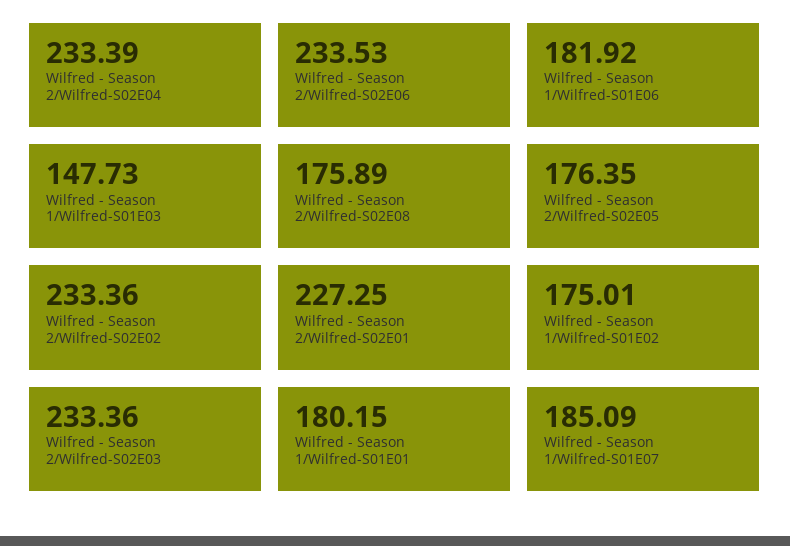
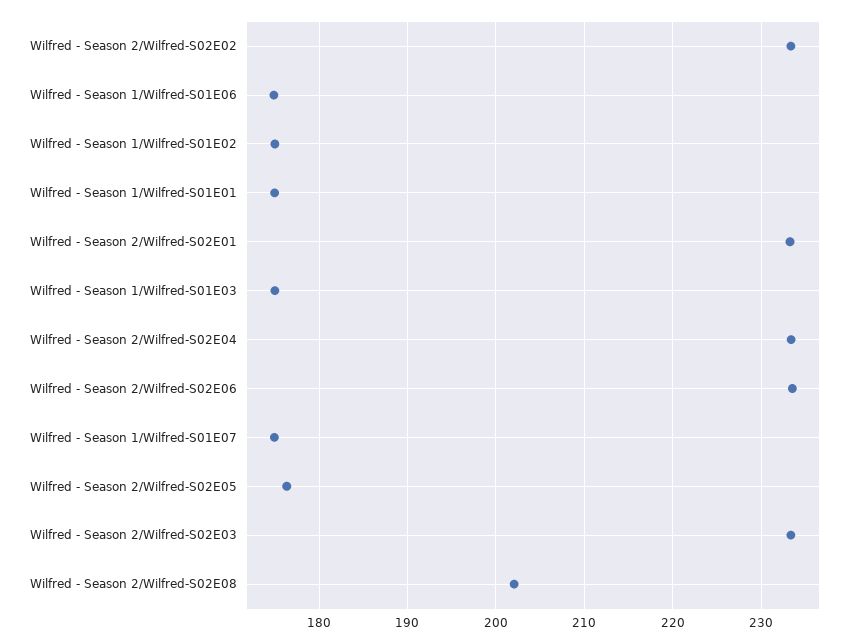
  {
    "Wilfred - Season 2/Wilfred-S02E04": 233.39,
    "Wilfred - Season 2/Wilfred-S02E06": 233.53,
-   "Wilfred - Season 1/Wilfred-S01E06": 181.92,
+   "Wilfred - Season 1/Wilfred-S01E06": 175,
-   "Wilfred - Season 1/Wilfred-S01E03": 147.73,
+   "Wilfred - Season 1/Wilfred-S01E03": 175,
-   "Wilfred - Season 2/Wilfred-S02E08": 175.89,
+   "Wilfred - Season 2/Wilfred-S02E08": 202,
    "Wilfred - Season 2/Wilfred-S02E05": 176.35,
    "Wilfred - Season 2/Wilfred-S02E02": 233.36,
-   "Wilfred - Season 2/Wilfred-S02E01": 227.25,
+   "Wilfred - Season 2/Wilfred-S02E01": 233,
    "Wilfred - Season 1/Wilfred-S01E02": 175.01,
    "Wilfred - Season 2/Wilfred-S02E03": 233.36,
-   "Wilfred - Season 1/Wilfred-S01E01": 180.15,
+   "Wilfred - Season 1/Wilfred-S01E01": 175,
-   "Wilfred - Season 1/Wilfred-S01E07": 185.09
+   "Wilfred - Season 1/Wilfred-S01E07": 175
  }

